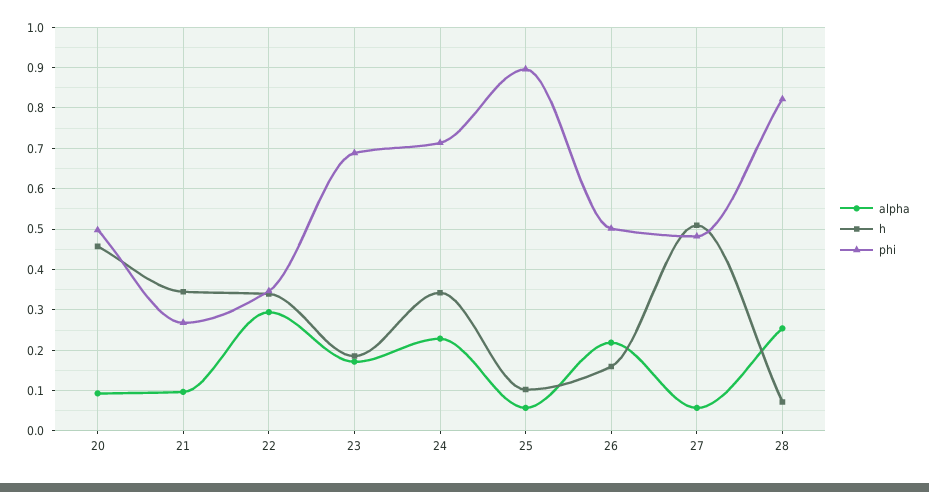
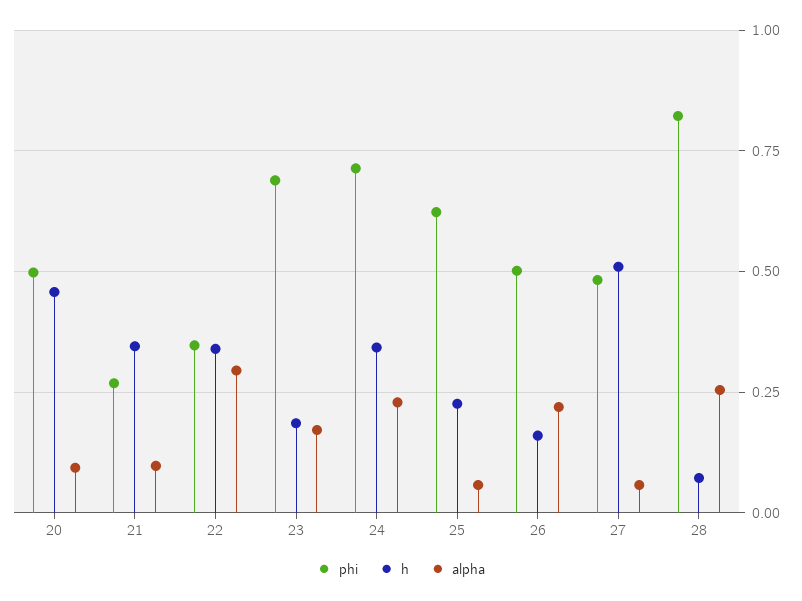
  {
    "alpha": {
      "20": 0.1,
      "21": 0.1,
      "22": 0.3,
      "23": 0.18,
      "24": 0.22,
      "25": 0.06,
      "26": 0.22,
      "27": 0.06,
      "28": 0.26
    },
    "h": {
      "20": 0.46,
      "21": 0.34,
      "22": 0.34,
      "23": 0.18,
      "24": 0.34,
-     "25": 0.1,
+     "25": 0.225,
      "26": 0.16,
      "27": 0.5,
      "28": 0.08
    },
    "phi": {
      "20": 0.5,
      "21": 0.26,
      "22": 0.34,
      "23": 0.68,
      "24": 0.72,
-     "25": 0.9,
+     "25": 0.625,
      "26": 0.5,
      "27": 0.48,
      "28": 0.82
    }
  }

